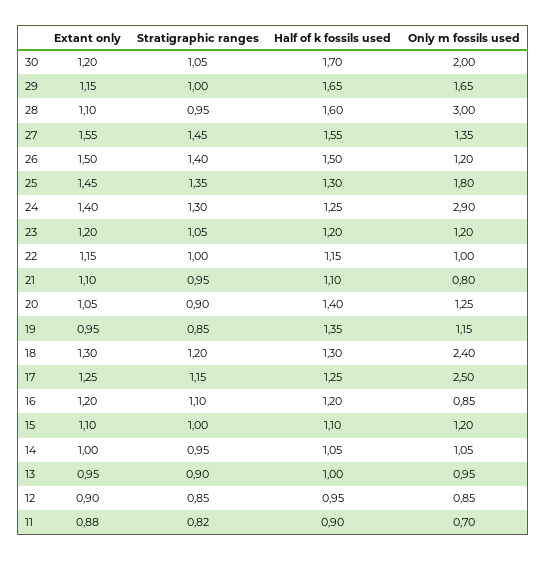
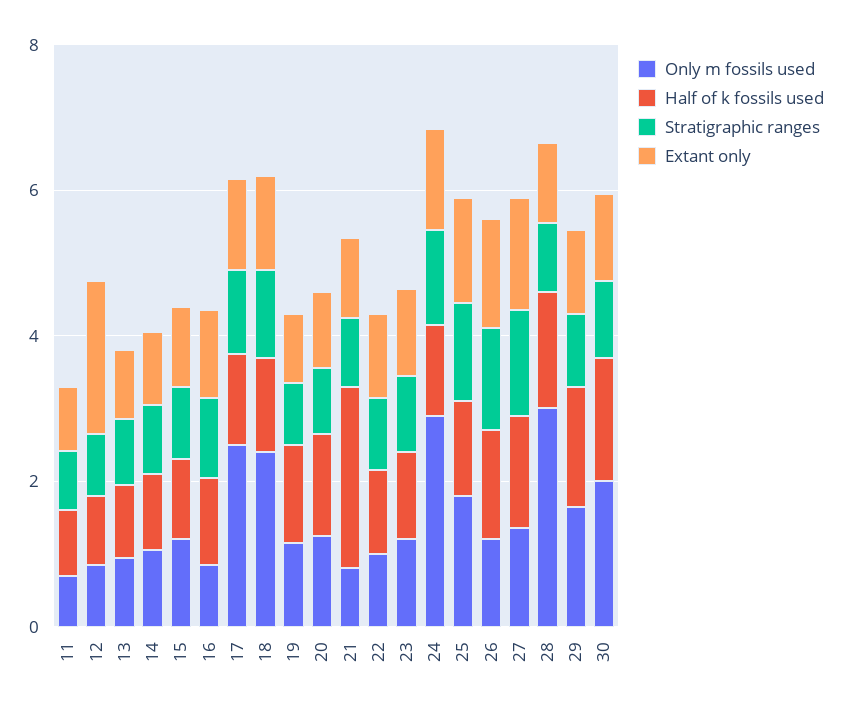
  {
    "Extant only": {
      "30": 1.2,
      "29": 1.15,
      "28": 1.1,
      "27": 1.55,
      "26": 1.5,
      "25": 1.45,
      "24": 1.4,
      "23": 1.2,
      "22": 1.15,
      "21": 1.1,
      "20": 1.05,
      "19": 0.95,
      "18": 1.3,
      "17": 1.25,
      "16": 1.2,
      "15": 1.1,
      "14": 1,
      "13": 0.95,
-     "12": 0.9,
+     "12": 2,
      "11": 0.88
    },
    "Stratigraphic ranges": {
      "30": 1.05,
      "29": 1,
      "28": 0.95,
      "27": 1.45,
      "26": 1.4,
      "25": 1.35,
      "24": 1.3,
      "23": 1.05,
      "22": 1,
      "21": 0.95,
      "20": 0.9,
      "19": 0.85,
      "18": 1.2,
      "17": 1.15,
      "16": 1.1,
      "15": 1,
      "14": 0.95,
      "13": 0.9,
      "12": 0.85,
      "11": 0.82
    },
    "Half of k fossils used": {
      "30": 1.7,
      "29": 1.65,
      "28": 1.6,
      "27": 1.55,
      "26": 1.5,
      "25": 1.3,
      "24": 1.25,
      "23": 1.2,
      "22": 1.15,
-     "21": 1.1,
+     "21": 2.5,
      "20": 1.4,
      "19": 1.35,
      "18": 1.3,
      "17": 1.25,
      "16": 1.2,
      "15": 1.1,
      "14": 1.05,
      "13": 1,
      "12": 0.95,
      "11": 0.9
    },
    "Only m fossils used": {
      "30": 2,
      "29": 1.65,
      "28": 3,
      "27": 1.35,
      "26": 1.2,
      "25": 1.8,
      "24": 2.9,
      "23": 1.2,
      "22": 1,
      "21": 0.8,
      "20": 1.25,
      "19": 1.15,
      "18": 2.4,
      "17": 2.5,
      "16": 0.85,
      "15": 1.2,
      "14": 1.05,
      "13": 0.95,
      "12": 0.85,
      "11": 0.7
    }
  }

